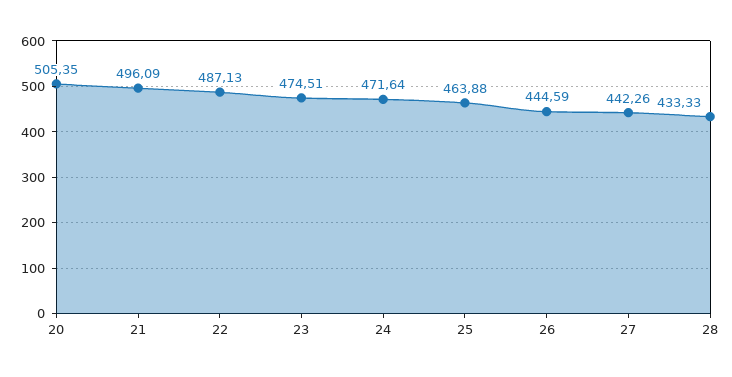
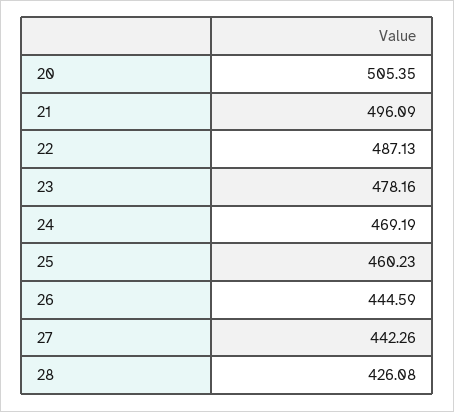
  {
    "20": 505.35,
    "21": 496.09,
    "22": 487.13,
-   "23": 474.51,
+   "23": 478.16,
-   "24": 471.64,
+   "24": 469.19,
-   "25": 463.88,
+   "25": 460.23,
    "26": 444.59,
    "27": 442.26,
-   "28": 433.33
+   "28": 426.08
  }

